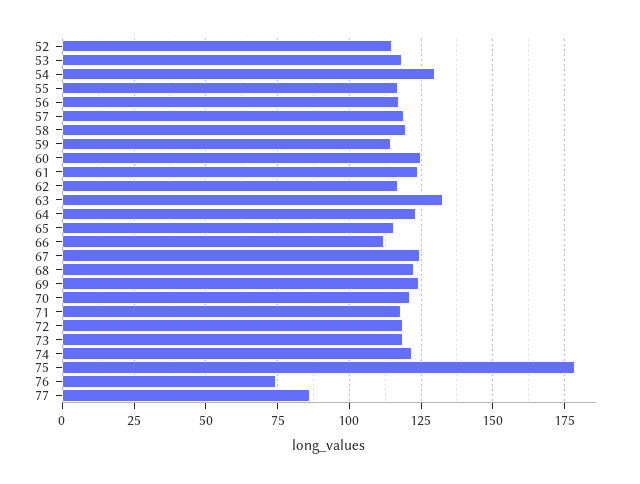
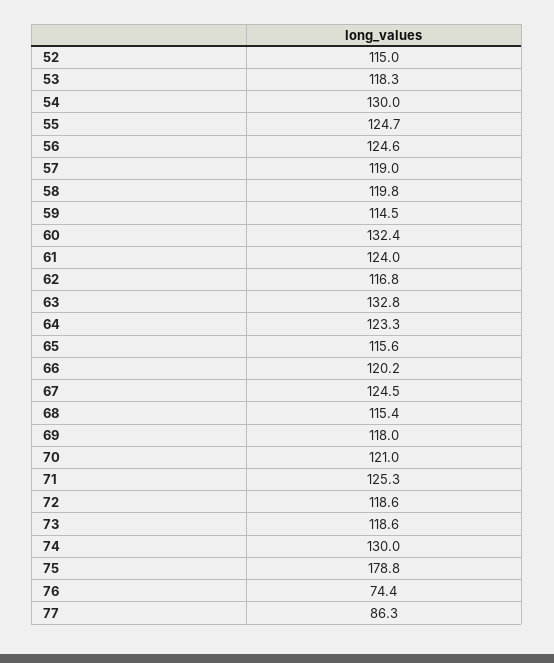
  {
    "52": 115,
    "53": 118.3,
    "54": 130,
-   "55": 117.5,
+   "55": 124.7,
-   "56": 117.5,
+   "56": 124.6,
    "57": 119,
    "58": 119.8,
    "59": 114.5,
-   "60": 125,
+   "60": 132.4,
    "61": 124,
    "62": 116.8,
    "63": 132.8,
    "64": 123.3,
    "65": 115.6,
-   "66": 112.5,
+   "66": 120.2,
    "67": 124.5,
-   "68": 122.5,
+   "68": 115.4,
-   "69": 125,
+   "69": 118,
    "70": 121,
-   "71": 117.5,
+   "71": 125.3,
    "72": 118.6,
    "73": 118.6,
-   "74": 122.5,
+   "74": 130,
    "75": 178.8,
    "76": 74.4,
    "77": 86.3
  }

